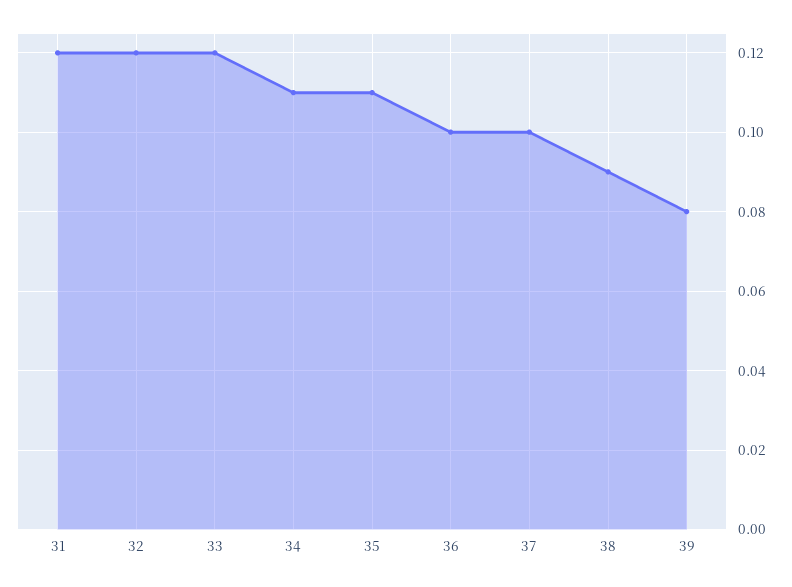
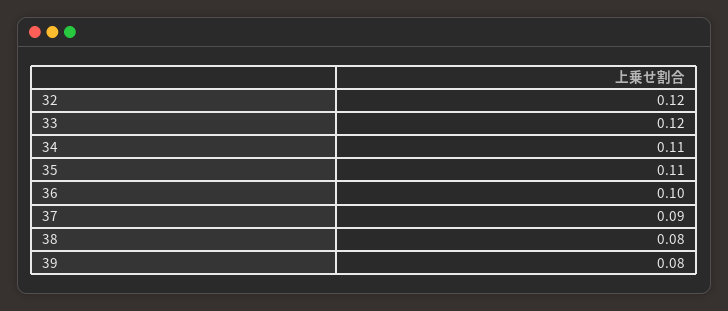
  {
-   "31": 0.12,
    "32": 0.12,
    "33": 0.12,
    "34": 0.11,
    "35": 0.11,
    "36": 0.1,
-   "37": 0.1,
+   "37": 0.09,
-   "38": 0.09,
+   "38": 0.08,
    "39": 0.08
  }

